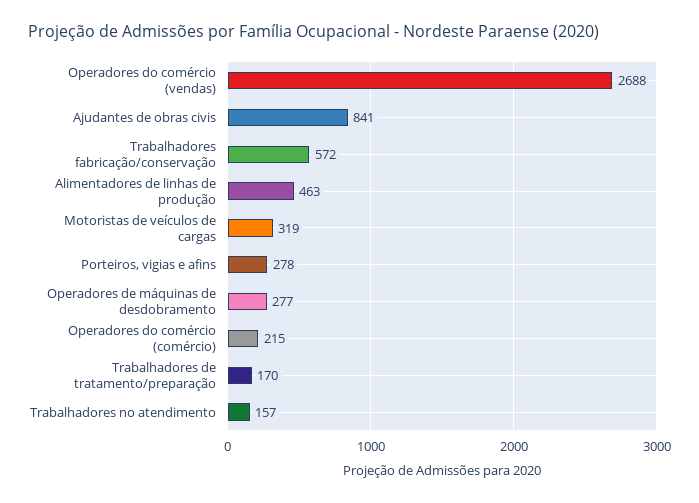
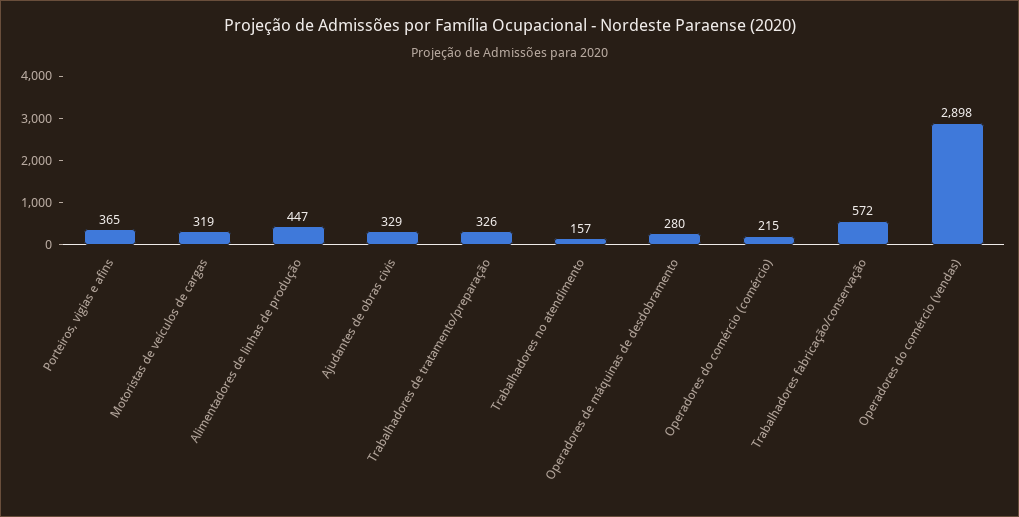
  {
-   "Operadores do comércio (vendas)": 2688,
+   "Operadores do comércio (vendas)": 2898,
-   "Ajudantes de obras civis": 841,
+   "Ajudantes de obras civis": 329,
    "Trabalhadores fabricação/conservação": 572,
-   "Alimentadores de linhas de produção": 463,
+   "Alimentadores de linhas de produção": 447,
    "Motoristas de veículos de cargas": 319,
-   "Porteiros, vigias e afins": 278,
+   "Porteiros, vigias e afins": 365,
-   "Operadores de máquinas de desdobramento": 277,
+   "Operadores de máquinas de desdobramento": 280,
    "Operadores do comércio (comércio)": 215,
-   "Trabalhadores de tratamento/preparação": 170,
+   "Trabalhadores de tratamento/preparação": 326,
    "Trabalhadores no atendimento": 157
  }

